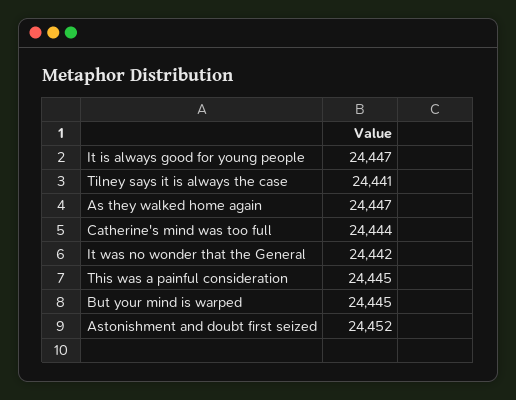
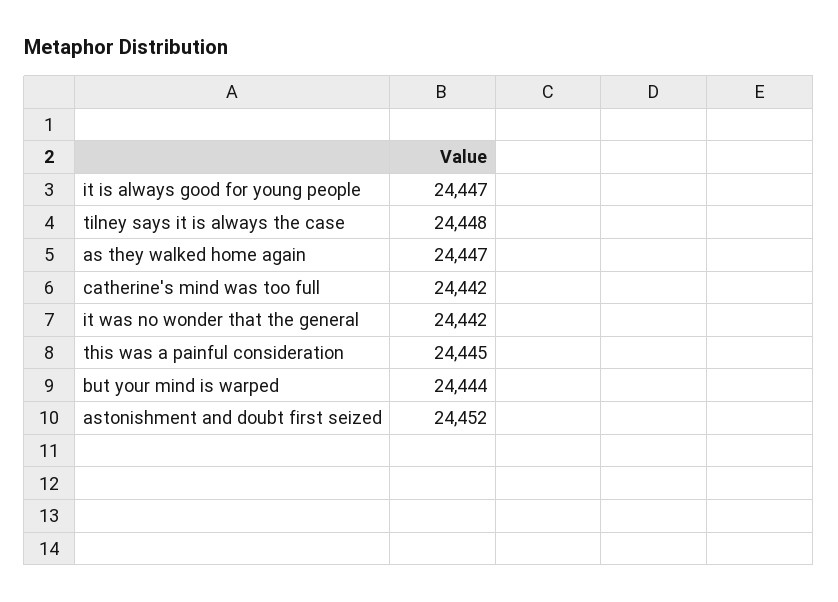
  {
    "It is always good for young people": 24447,
-   "Tilney says it is always the case": 24441,
+   "Tilney says it is always the case": 24448,
    "As they walked home again": 24447,
-   "Catherine's mind was too full": 24444,
+   "Catherine's mind was too full": 24442,
    "It was no wonder that the General": 24442,
    "This was a painful consideration": 24445,
-   "But your mind is warped": 24445,
+   "But your mind is warped": 24444,
    "Astonishment and doubt first seized": 24452
  }

